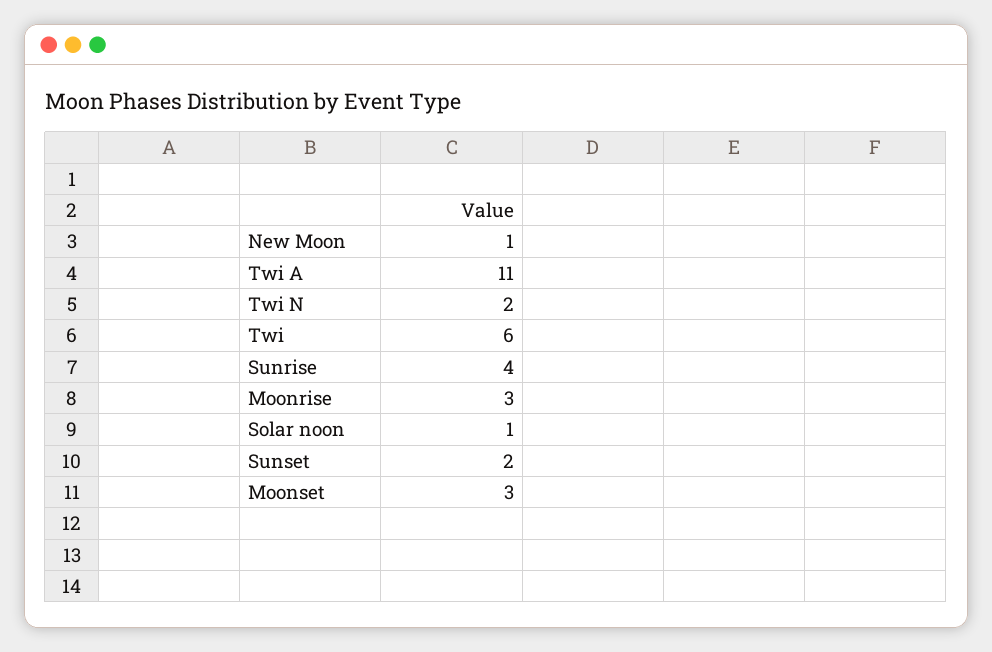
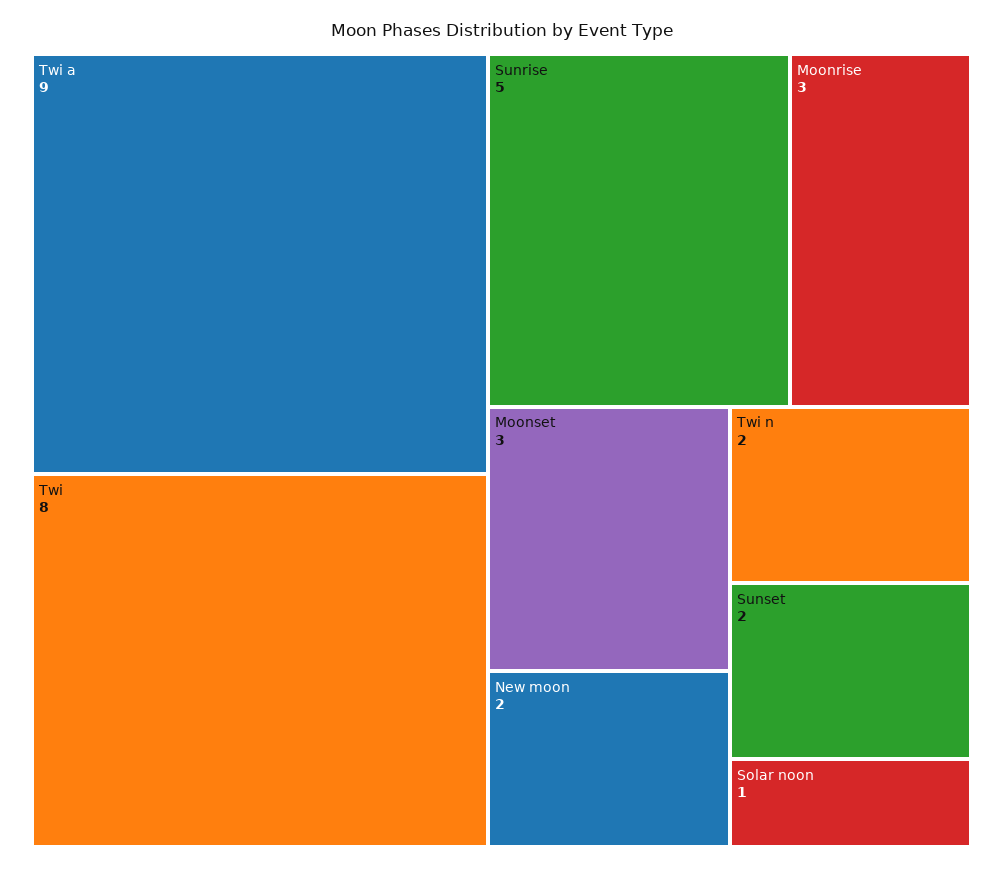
  {
-   "New Moon": 1,
+   "New Moon": 2,
-   "Twi A": 11,
+   "Twi A": 9,
    "Twi N": 2,
-   "Twi": 6,
+   "Twi": 8,
-   "Sunrise": 4,
+   "Sunrise": 5,
    "Moonrise": 3,
    "Solar noon": 1,
    "Sunset": 2,
    "Moonset": 3
  }

